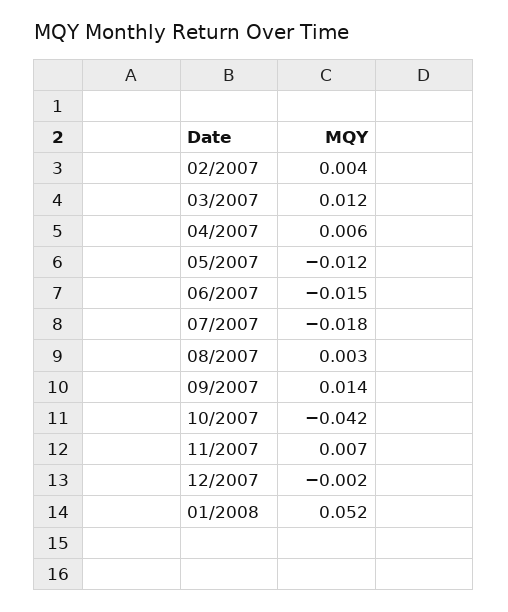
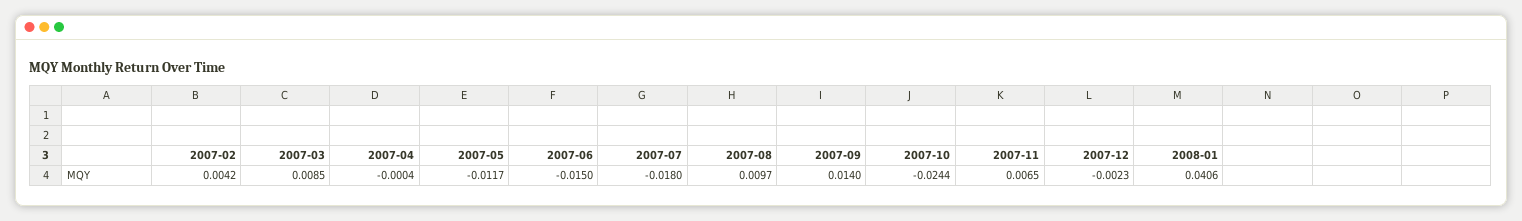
  {
    "02/2007": 0.0042,
-   "03/2007": 0.012,
+   "03/2007": 0.0085,
-   "04/2007": 0.006,
+   "04/2007": -0.0004,
    "05/2007": -0.0117,
    "06/2007": -0.015,
    "07/2007": -0.018,
-   "08/2007": 0.003,
+   "08/2007": 0.0097,
    "09/2007": 0.014,
-   "10/2007": -0.042,
+   "10/2007": -0.0244,
    "11/2007": 0.0065,
    "12/2007": -0.0023,
-   "01/2008": 0.052
+   "01/2008": 0.0406
  }

